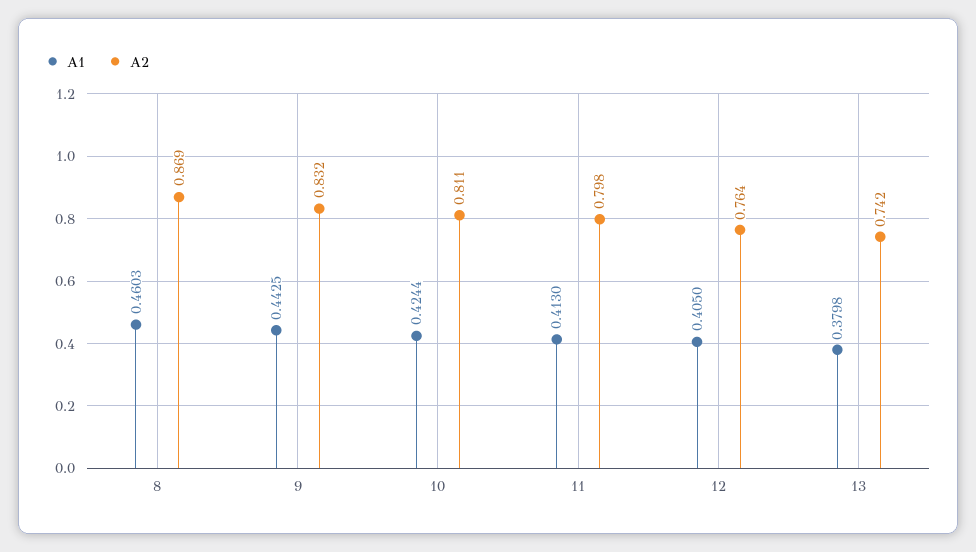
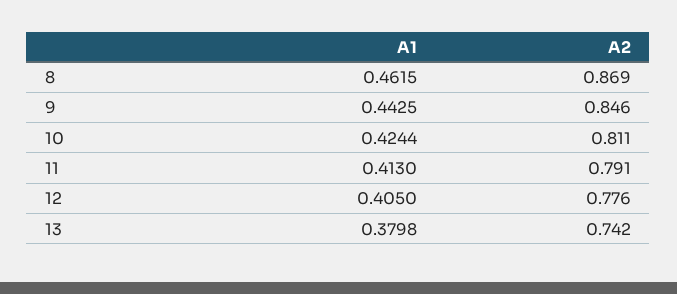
  {
    "A1": {
-     "8": 0.4603,
+     "8": 0.4615,
      "9": 0.4425,
      "10": 0.4244,
      "11": 0.413,
      "12": 0.405,
      "13": 0.3798
    },
    "A2": {
      "8": 0.869,
-     "9": 0.832,
+     "9": 0.846,
      "10": 0.811,
-     "11": 0.798,
+     "11": 0.791,
-     "12": 0.764,
+     "12": 0.776,
      "13": 0.742
    }
  }

